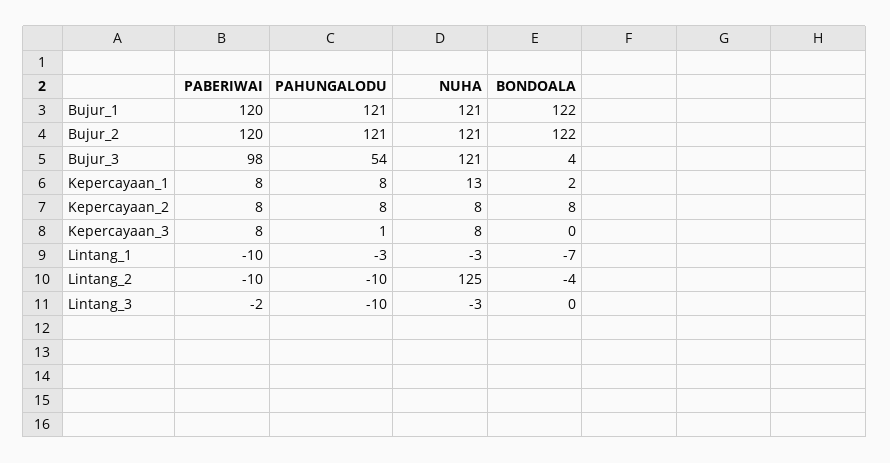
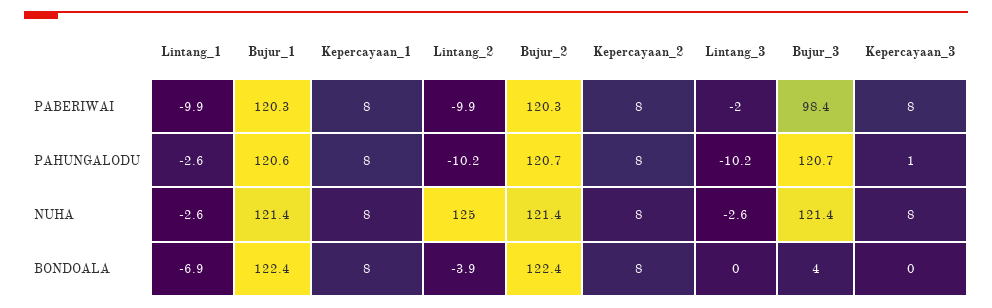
  {
    "PABERIWAI": {
      "Bujur_1": 120.3,
      "Bujur_2": 120.3,
      "Bujur_3": 98.4,
      "Kepercayaan_1": 8,
      "Kepercayaan_2": 8,
      "Kepercayaan_3": 8,
      "Lintang_1": -9.9,
      "Lintang_2": -9.9,
      "Lintang_3": -2
    },
    "PAHUNGALODU": {
      "Bujur_1": 120.6,
      "Bujur_2": 120.7,
-     "Bujur_3": 54,
+     "Bujur_3": 120.7,
      "Kepercayaan_1": 8,
      "Kepercayaan_2": 8,
      "Kepercayaan_3": 1,
      "Lintang_1": -2.6,
      "Lintang_2": -10.2,
      "Lintang_3": -10.2
    },
    "NUHA": {
      "Bujur_1": 121.4,
      "Bujur_2": 121.4,
      "Bujur_3": 121.4,
-     "Kepercayaan_1": 13,
+     "Kepercayaan_1": 8,
      "Kepercayaan_2": 8,
      "Kepercayaan_3": 8,
      "Lintang_1": -2.6,
      "Lintang_2": 125,
      "Lintang_3": -2.6
    },
    "BONDOALA": {
      "Bujur_1": 122.4,
      "Bujur_2": 122.4,
      "Bujur_3": 4,
-     "Kepercayaan_1": 2,
+     "Kepercayaan_1": 8,
      "Kepercayaan_2": 8,
      "Kepercayaan_3": 0,
      "Lintang_1": -6.9,
      "Lintang_2": -3.9,
      "Lintang_3": 0
    }
  }

